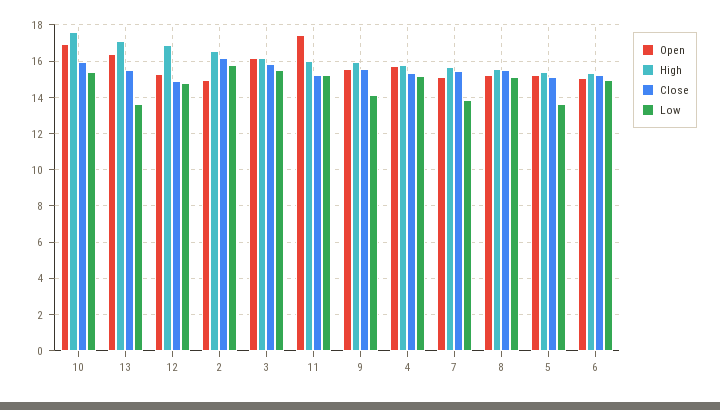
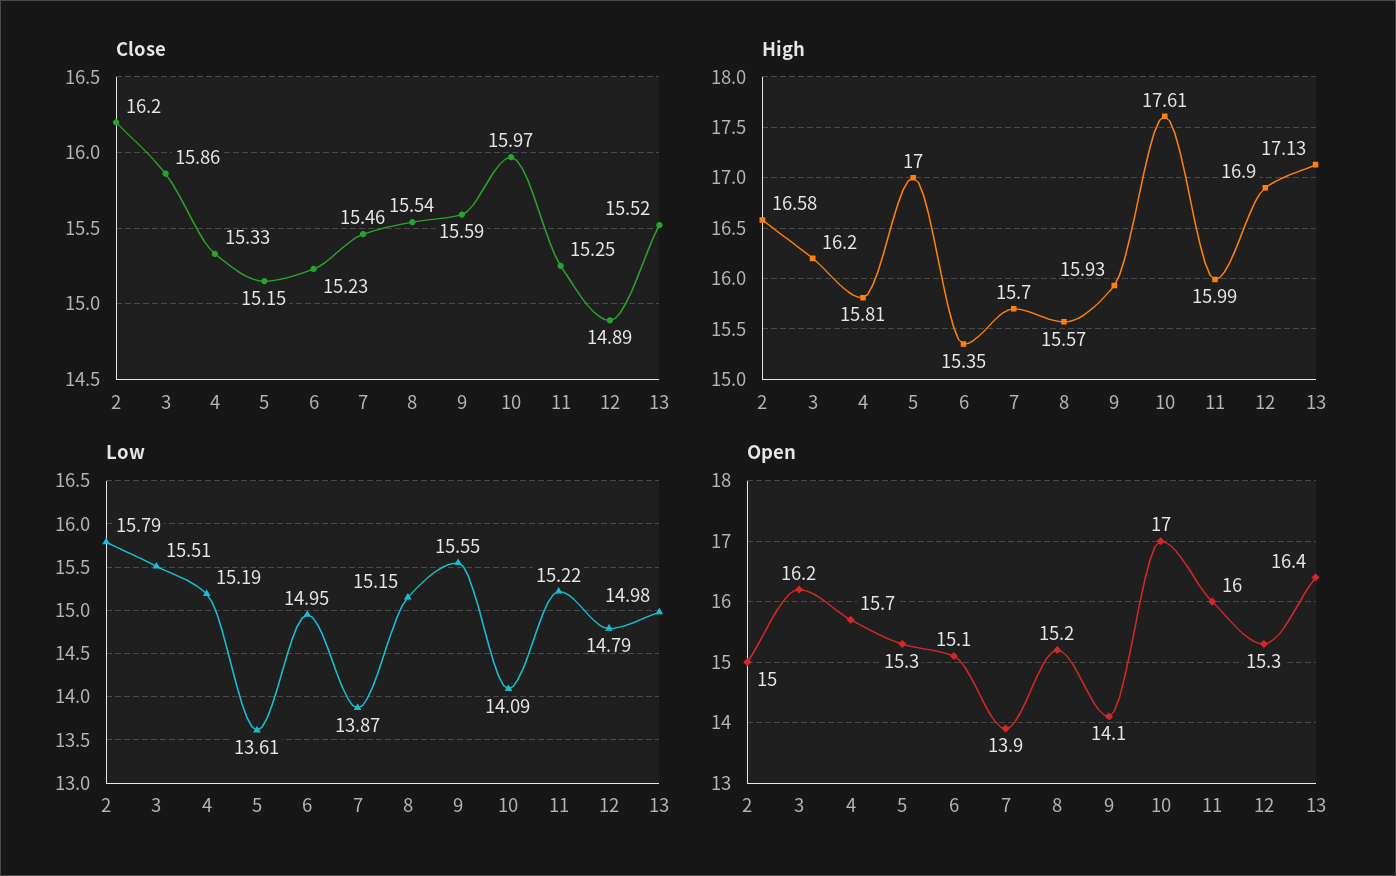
  {
    "Open": {
      "10": 17,
      "13": 16.4,
      "12": 15.3,
      "2": 15,
      "3": 16.2,
-     "11": 17.5,
+     "11": 16,
-     "9": 15.5,
+     "9": 14.1,
      "4": 15.7,
-     "7": 15,
+     "7": 13.9,
      "8": 15.2,
      "5": 15.3,
      "6": 15.1
    },
    "High": {
      "10": 17.61,
      "13": 17.13,
      "12": 16.9,
      "2": 16.58,
      "3": 16.2,
      "11": 15.99,
      "9": 15.93,
      "4": 15.81,
      "7": 15.7,
      "8": 15.57,
-     "5": 15.5,
+     "5": 17,
      "6": 15.35
    },
    "Close": {
      "10": 15.97,
      "13": 15.52,
      "12": 14.89,
      "2": 16.2,
      "3": 15.86,
      "11": 15.25,
      "9": 15.59,
      "4": 15.33,
      "7": 15.46,
      "8": 15.54,
      "5": 15.15,
      "6": 15.23
    },
    "Low": {
-     "10": 15.5,
+     "10": 14.09,
-     "13": 13.5,
+     "13": 14.98,
      "12": 14.79,
      "2": 15.79,
      "3": 15.51,
      "11": 15.22,
-     "9": 14,
+     "9": 15.55,
      "4": 15.19,
      "7": 13.87,
      "8": 15.15,
      "5": 13.61,
      "6": 14.95
    }
  }

